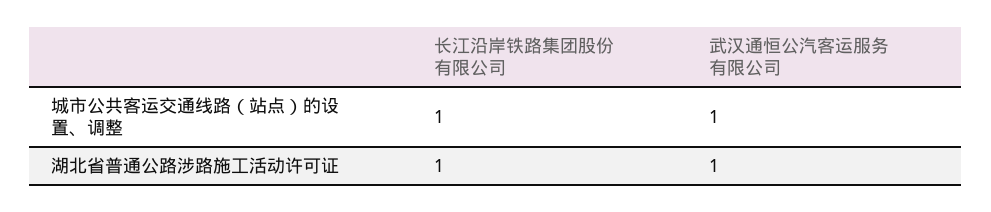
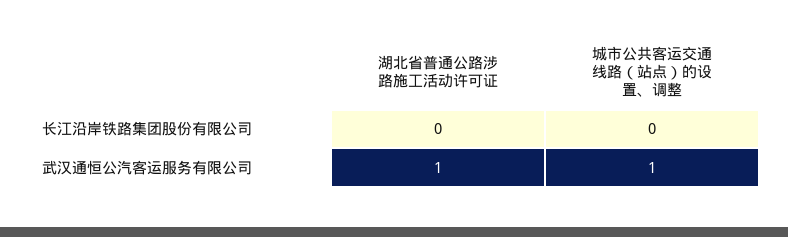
  {
    "长江沿岸铁路集团股份有限公司": {
-     "城市公共客运交通线路（站点）的设置、调整": 1,
+     "城市公共客运交通线路（站点）的设置、调整": 0,
-     "湖北省普通公路涉路施工活动许可证": 1
+     "湖北省普通公路涉路施工活动许可证": 0
    },
    "武汉通恒公汽客运服务有限公司": {
      "城市公共客运交通线路（站点）的设置、调整": 1,
      "湖北省普通公路涉路施工活动许可证": 1
    }
  }

